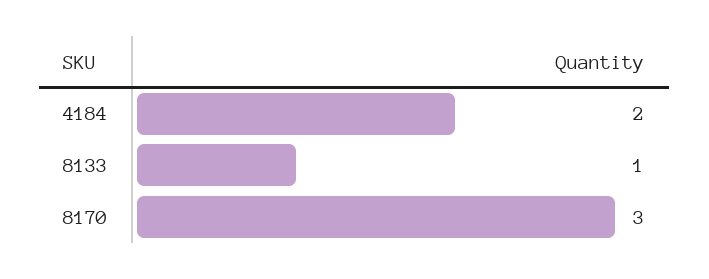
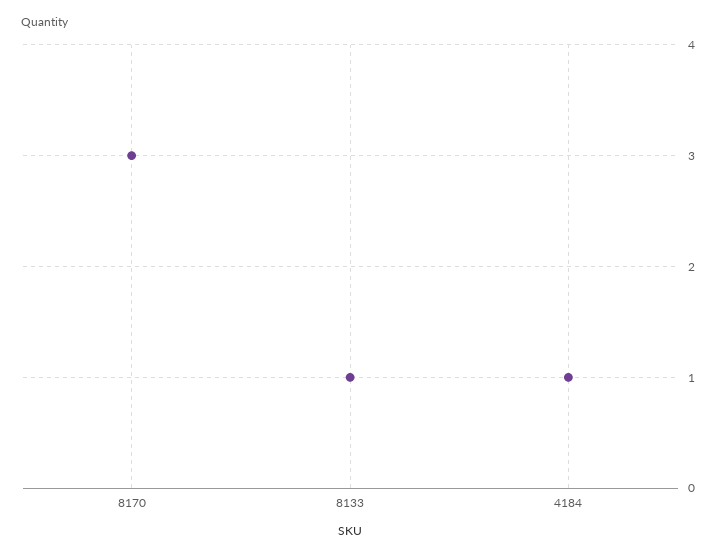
  {
-   "4184": 2,
+   "4184": 1,
    "8133": 1,
    "8170": 3
  }

